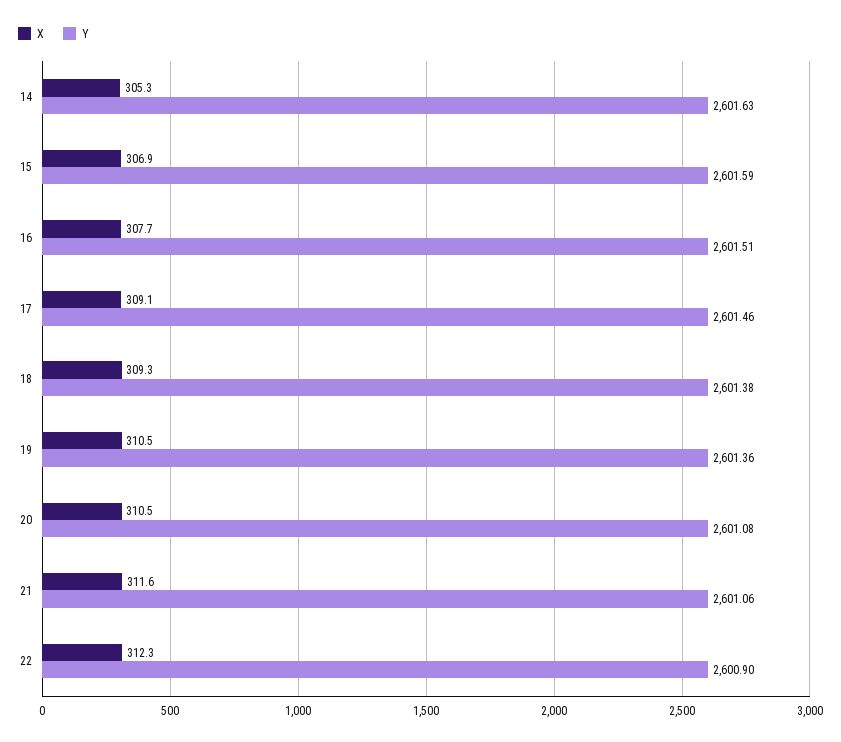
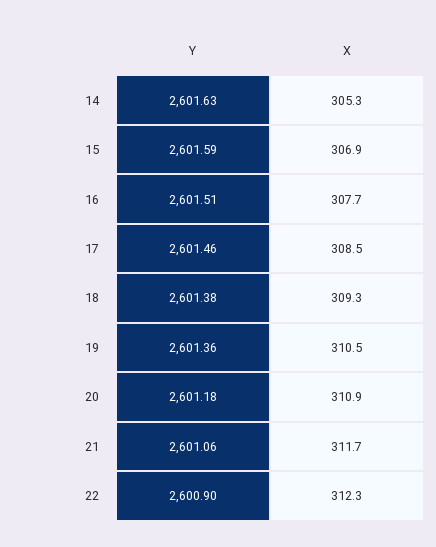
  {
    "X": {
      "14": 305.3,
      "15": 306.9,
      "16": 307.7,
-     "17": 309.1,
+     "17": 308.5,
      "18": 309.3,
      "19": 310.5,
-     "20": 310.5,
+     "20": 310.9,
-     "21": 311.6,
+     "21": 311.7,
      "22": 312.3
    },
    "Y": {
      "14": 2601.63,
      "15": 2601.59,
      "16": 2601.51,
      "17": 2601.46,
      "18": 2601.38,
      "19": 2601.36,
-     "20": 2601.08,
+     "20": 2601.18,
      "21": 2601.06,
      "22": 2600.9
    }
  }

